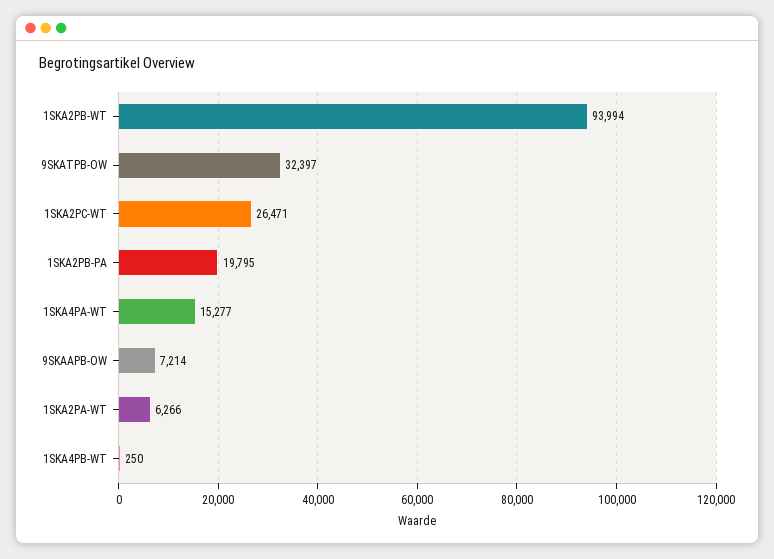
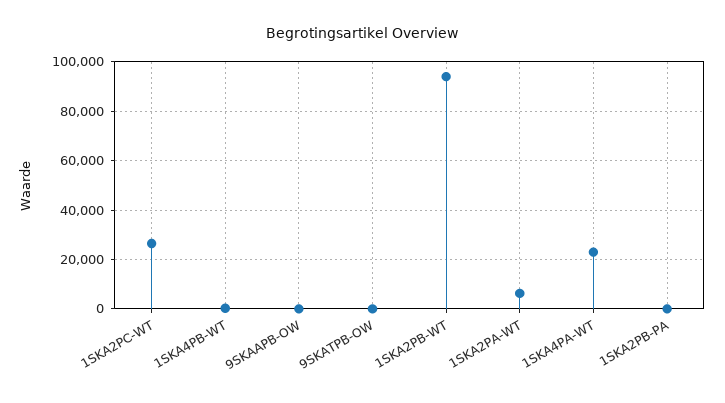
  {
    "1SKA2PB-WT": 93994,
-   "9SKATPB-OW": 32397,
+   "9SKATPB-OW": 0,
    "1SKA2PC-WT": 26471,
-   "1SKA2PB-PA": 19795,
+   "1SKA2PB-PA": 0,
-   "1SKA4PA-WT": 15277,
+   "1SKA4PA-WT": 22500,
-   "9SKAAPB-OW": 7214,
+   "9SKAAPB-OW": 0,
    "1SKA2PA-WT": 6266,
    "1SKA4PB-WT": 250
  }

